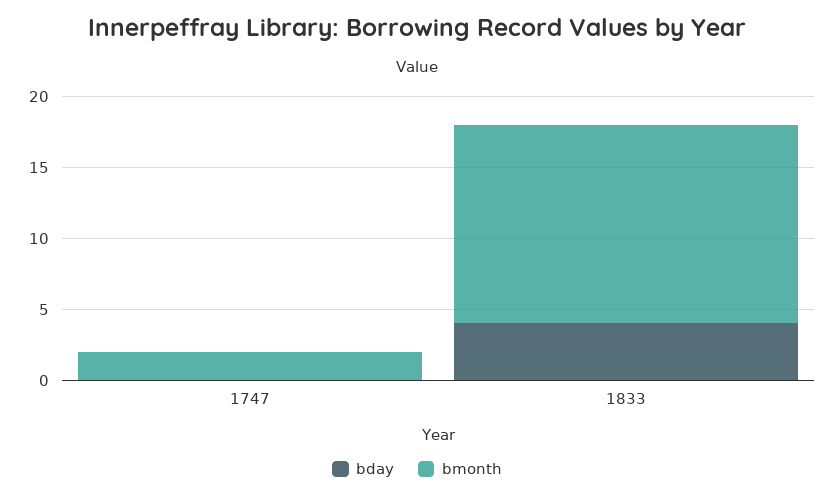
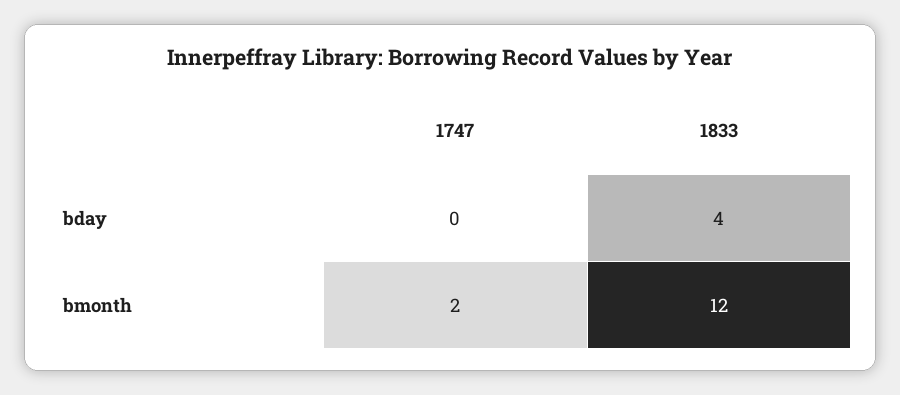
  {
    "bday": {
      "1747": 0,
      "1833": 4
    },
    "bmonth": {
      "1747": 2,
-     "1833": 14
+     "1833": 12
    }
  }

